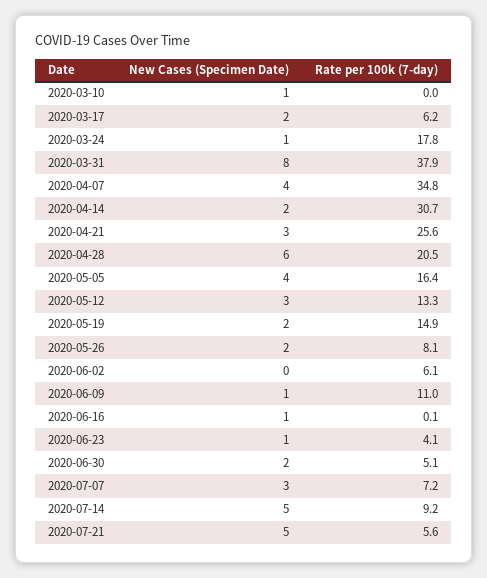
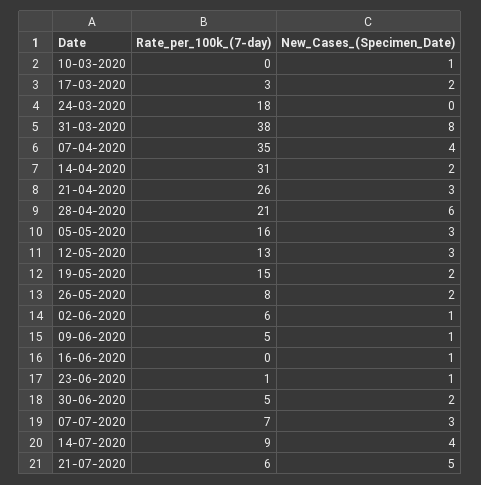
  {
    "New Cases (Specimen Date)": {
      "2020-03-10": 1,
      "2020-03-17": 2,
-     "2020-03-24": 1,
+     "2020-03-24": 0,
      "2020-03-31": 8,
      "2020-04-07": 4,
      "2020-04-14": 2,
      "2020-04-21": 3,
      "2020-04-28": 6,
-     "2020-05-05": 4,
+     "2020-05-05": 3,
      "2020-05-12": 3,
      "2020-05-19": 2,
      "2020-05-26": 2,
-     "2020-06-02": 0,
+     "2020-06-02": 1,
      "2020-06-09": 1,
      "2020-06-16": 1,
      "2020-06-23": 1,
      "2020-06-30": 2,
      "2020-07-07": 3,
-     "2020-07-14": 5,
+     "2020-07-14": 4,
      "2020-07-21": 5
    },
    "Rate per 100k (7-day)": {
      "2020-03-10": 0,
-     "2020-03-17": 6.2,
+     "2020-03-17": 3,
      "2020-03-24": 17.8,
      "2020-03-31": 37.9,
      "2020-04-07": 34.8,
      "2020-04-14": 30.7,
      "2020-04-21": 25.6,
      "2020-04-28": 20.5,
      "2020-05-05": 16.4,
      "2020-05-12": 13.3,
      "2020-05-19": 14.9,
      "2020-05-26": 8.1,
      "2020-06-02": 6.1,
-     "2020-06-09": 11,
+     "2020-06-09": 5,
      "2020-06-16": 0.1,
-     "2020-06-23": 4.1,
+     "2020-06-23": 1,
      "2020-06-30": 5.1,
      "2020-07-07": 7.2,
      "2020-07-14": 9.2,
      "2020-07-21": 5.6
    }
  }

